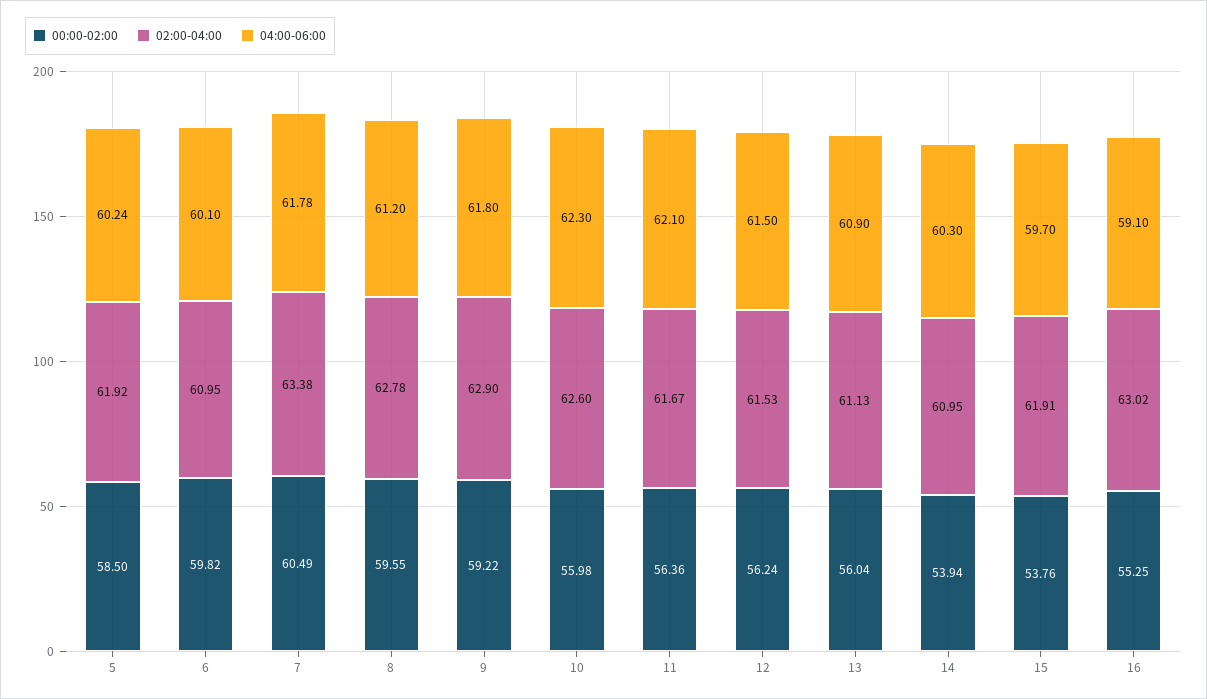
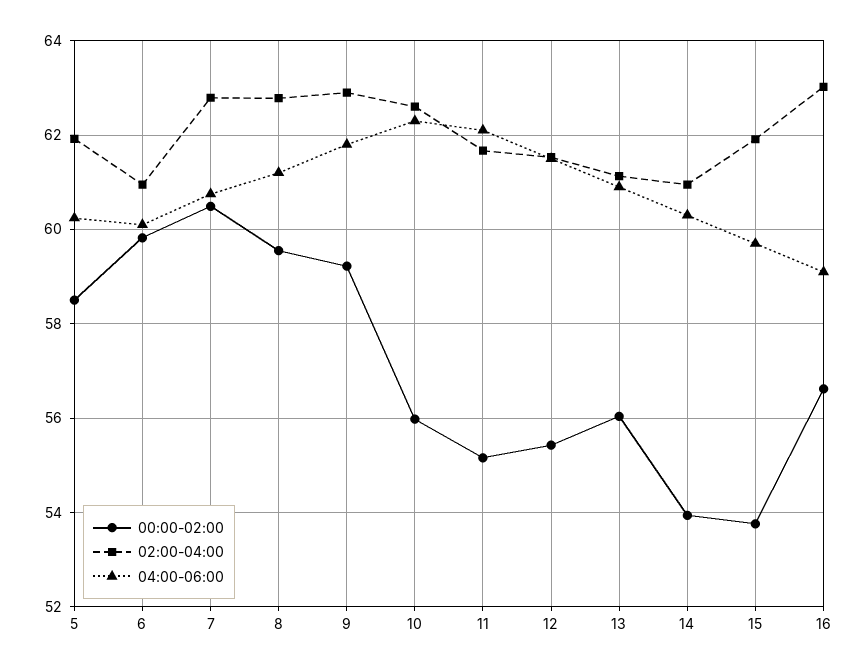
  {
    "00:00-02:00": {
      "5": 58.5,
      "6": 59.82,
      "7": 60.49,
      "8": 59.55,
      "9": 59.22,
      "10": 55.98,
-     "11": 56.36,
+     "11": 55.2,
-     "12": 56.24,
+     "12": 55.4,
      "13": 56.04,
      "14": 53.94,
      "15": 53.76,
-     "16": 55.25
+     "16": 56.6
    },
    "02:00-04:00": {
      "5": 61.92,
      "6": 60.95,
-     "7": 63.38,
+     "7": 62.8,
      "8": 62.78,
      "9": 62.9,
      "10": 62.6,
      "11": 61.67,
      "12": 61.53,
      "13": 61.13,
      "14": 60.95,
      "15": 61.91,
      "16": 63.02
    },
    "04:00-06:00": {
      "5": 60.24,
      "6": 60.1,
-     "7": 61.78,
+     "7": 60.8,
      "8": 61.2,
      "9": 61.8,
      "10": 62.3,
      "11": 62.1,
      "12": 61.5,
      "13": 60.9,
      "14": 60.3,
      "15": 59.7,
      "16": 59.1
    }
  }

